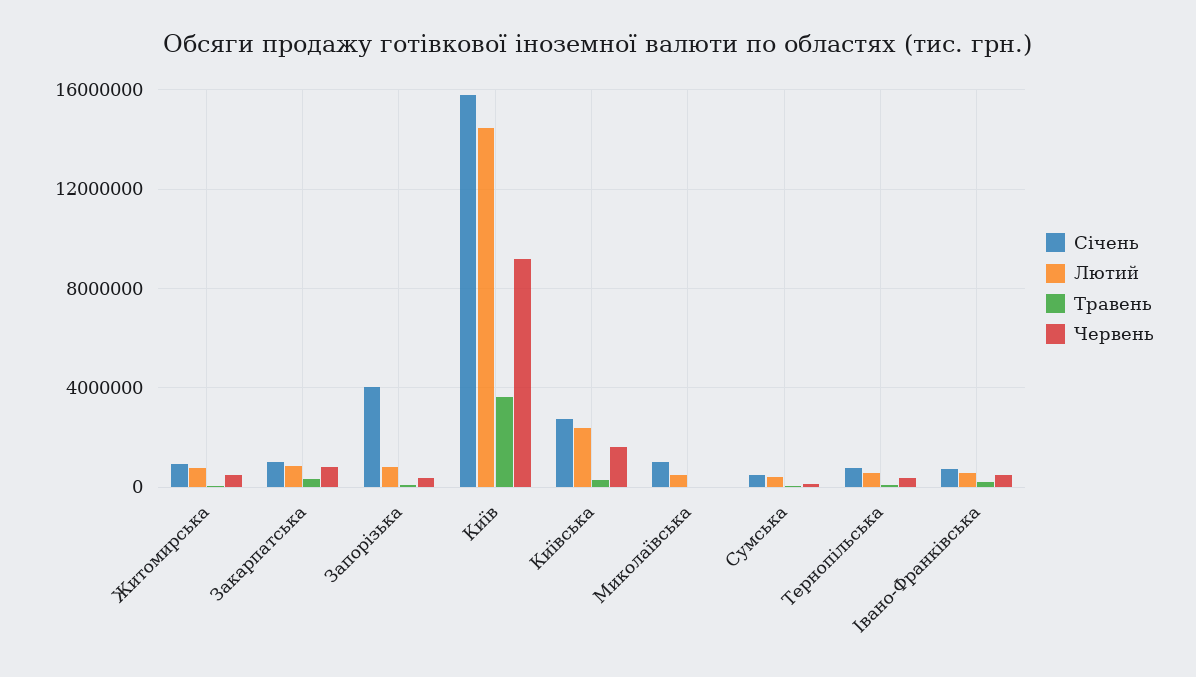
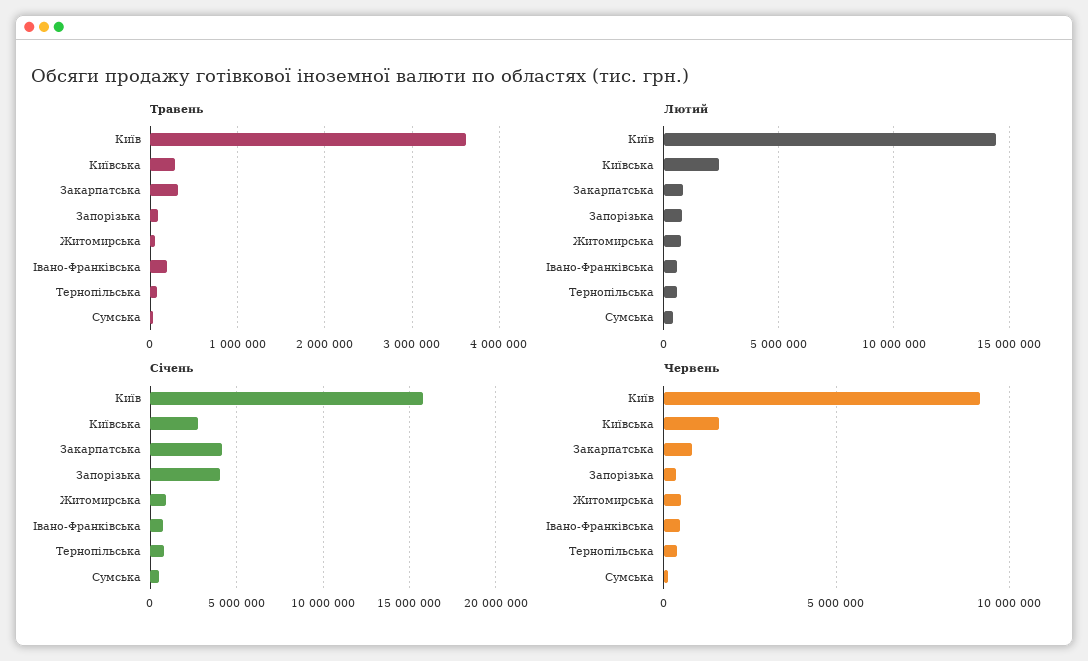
  {
    "Січень": {
      "Житомирська": 1000000,
-     "Закарпатська": 1000000,
+     "Закарпатська": 4000000,
      "Запорізька": 4000000,
      "Київ": 16000000,
      "Київська": 3000000,
-     "Миколаївська": 1000000,
      "Сумська": 500000,
      "Тернопільська": 1000000,
      "Івано-Франківська": 500000
    },
    "Лютий": {
      "Житомирська": 1000000,
      "Закарпатська": 1000000,
      "Запорізька": 1000000,
      "Київ": 14500000,
      "Київська": 2500000,
-     "Миколаївська": 500000,
      "Сумська": 500000,
      "Тернопільська": 500000,
      "Івано-Франківська": 500000
    },
    "Травень": {
      "Житомирська": 0,
      "Закарпатська": 300000,
      "Запорізька": 100000,
      "Київ": 3600000,
      "Київська": 300000,
-     "Миколаївська": 0,
      "Сумська": 0,
      "Тернопільська": 100000,
      "Івано-Франківська": 200000
    },
    "Червень": {
      "Житомирська": 500000,
      "Закарпатська": 1000000,
      "Запорізька": 500000,
      "Київ": 9000000,
      "Київська": 1500000,
-     "Миколаївська": 0,
      "Сумська": 0,
      "Тернопільська": 500000,
      "Івано-Франківська": 500000
    }
  }

